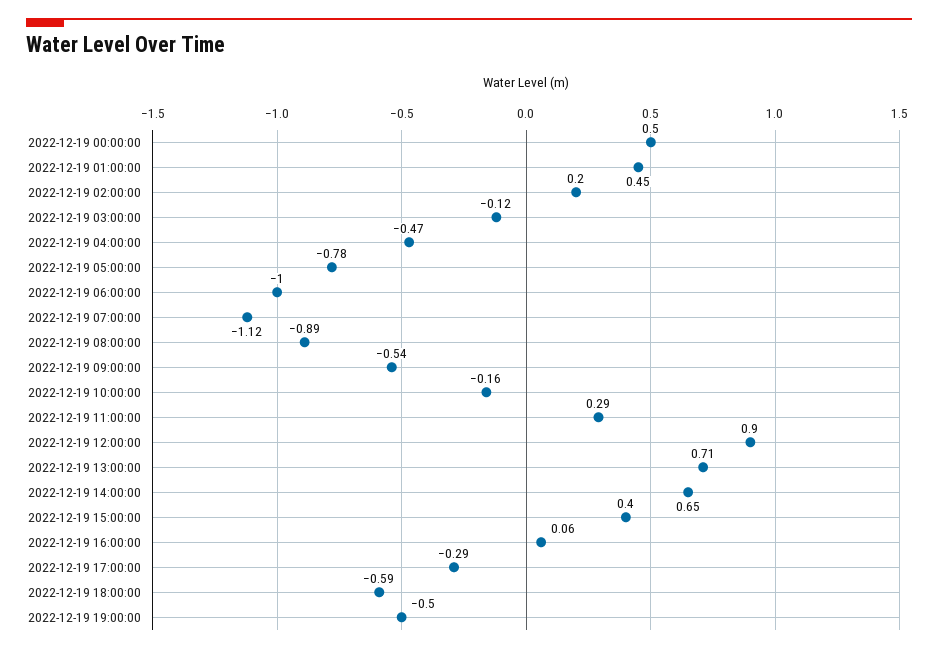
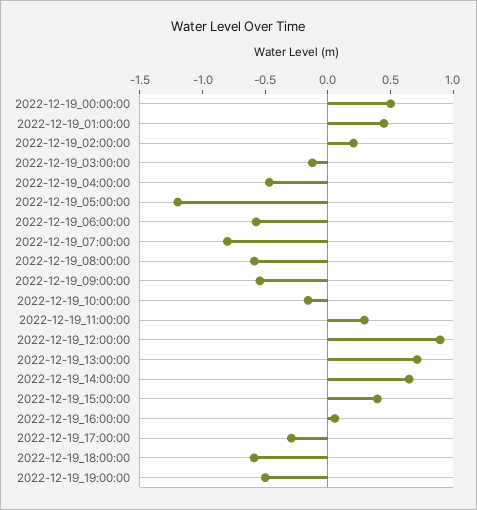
  {
    "2022-12-19 00:00:00": 0.5,
    "2022-12-19 01:00:00": 0.45,
    "2022-12-19 02:00:00": 0.2,
    "2022-12-19 03:00:00": -0.12,
    "2022-12-19 04:00:00": -0.47,
-   "2022-12-19 05:00:00": -0.78,
+   "2022-12-19 05:00:00": -1.2,
-   "2022-12-19 06:00:00": -1,
+   "2022-12-19 06:00:00": -0.6,
-   "2022-12-19 07:00:00": -1.12,
+   "2022-12-19 07:00:00": -0.8,
-   "2022-12-19 08:00:00": -0.89,
+   "2022-12-19 08:00:00": -0.6,
    "2022-12-19 09:00:00": -0.54,
    "2022-12-19 10:00:00": -0.16,
    "2022-12-19 11:00:00": 0.29,
    "2022-12-19 12:00:00": 0.9,
    "2022-12-19 13:00:00": 0.71,
    "2022-12-19 14:00:00": 0.65,
    "2022-12-19 15:00:00": 0.4,
    "2022-12-19 16:00:00": 0.06,
    "2022-12-19 17:00:00": -0.29,
    "2022-12-19 18:00:00": -0.59,
    "2022-12-19 19:00:00": -0.5
  }

